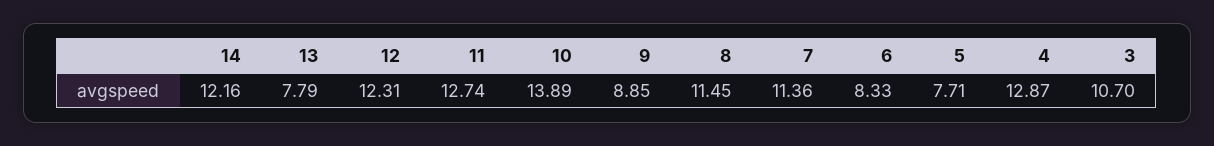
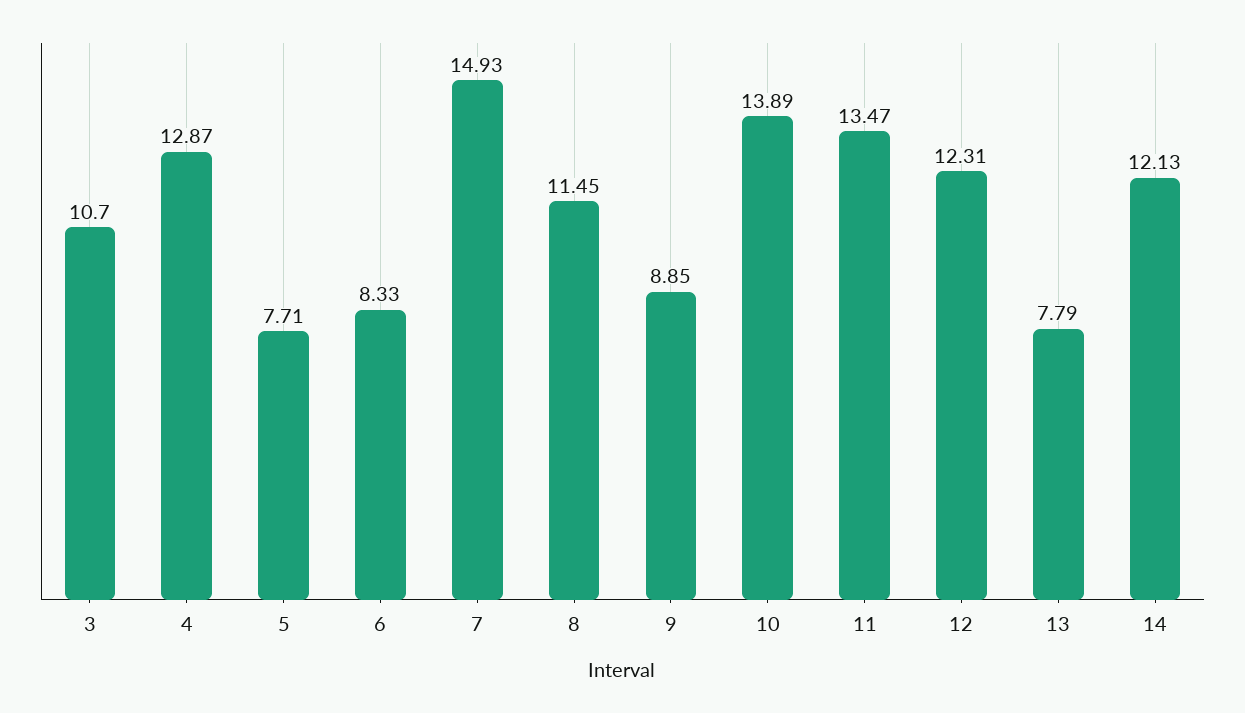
  {
-   "14": 12.16,
+   "14": 12.13,
    "13": 7.79,
    "12": 12.31,
-   "11": 12.74,
+   "11": 13.47,
    "10": 13.89,
    "9": 8.85,
    "8": 11.45,
-   "7": 11.36,
+   "7": 14.93,
    "6": 8.33,
    "5": 7.71,
    "4": 12.87,
    "3": 10.7
  }

